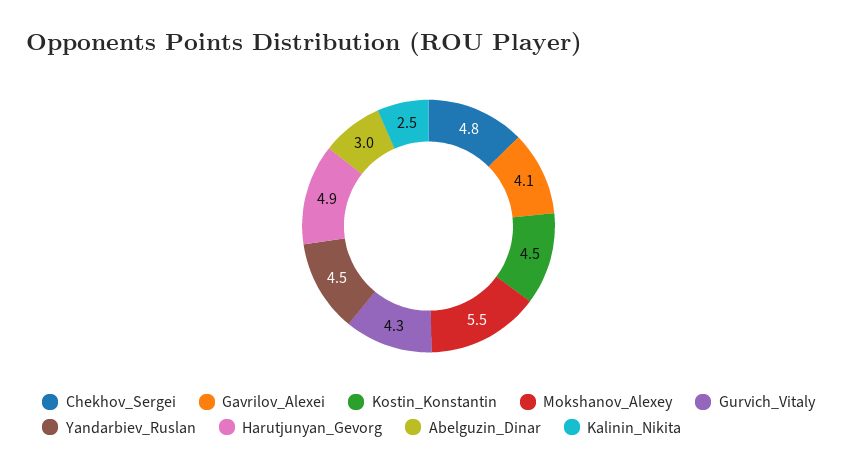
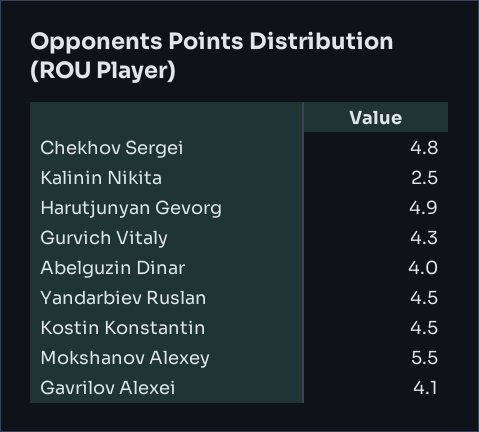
  {
    "Chekhov_Sergei": 4.8,
    "Gavrilov_Alexei": 4.1,
    "Kostin_Konstantin": 4.5,
    "Mokshanov_Alexey": 5.5,
    "Gurvich_Vitaly": 4.3,
    "Yandarbiev_Ruslan": 4.5,
    "Harutjunyan_Gevorg": 4.9,
-   "Abelguzin_Dinar": 3,
+   "Abelguzin_Dinar": 4,
    "Kalinin_Nikita": 2.5
  }

